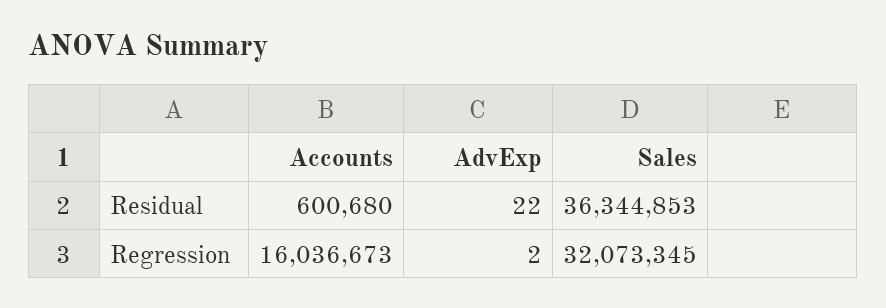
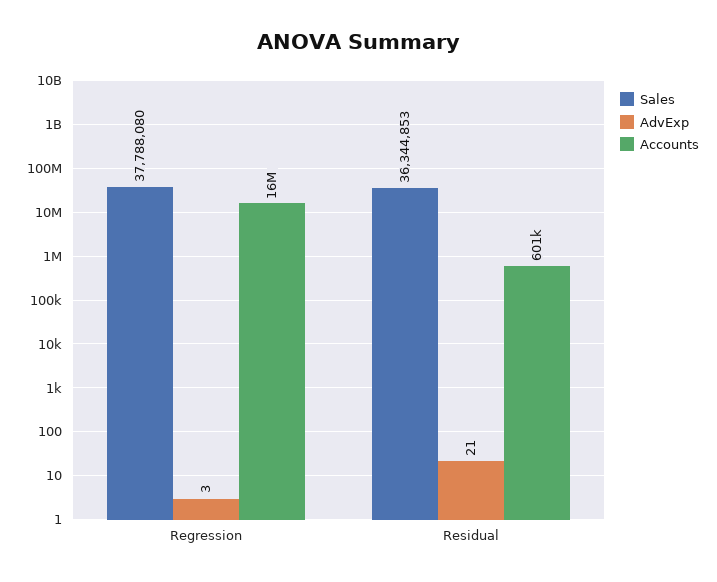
  {
    "Accounts": {
      "Residual": 600680,
      "Regression": 16036673
    },
    "AdvExp": {
-     "Residual": 22,
+     "Residual": 21,
-     "Regression": 2
+     "Regression": 3
    },
    "Sales": {
      "Residual": 36344853,
-     "Regression": 32073345
+     "Regression": 37788080
    }
  }

